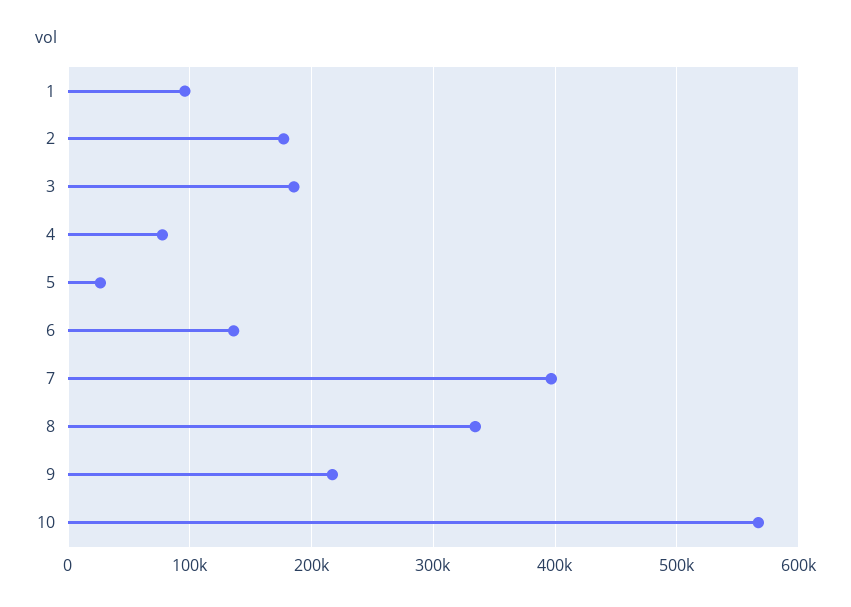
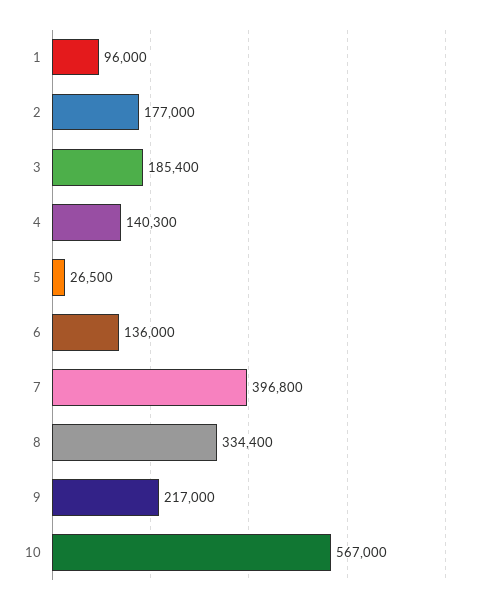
  {
    "1": 96000,
    "2": 177000,
    "3": 185400,
-   "4": 80000,
+   "4": 140300,
    "5": 26500,
    "6": 136000,
    "7": 396800,
    "8": 334400,
    "9": 217000,
    "10": 567000
  }

